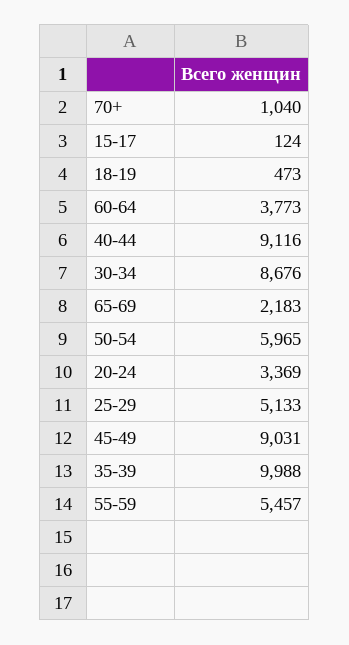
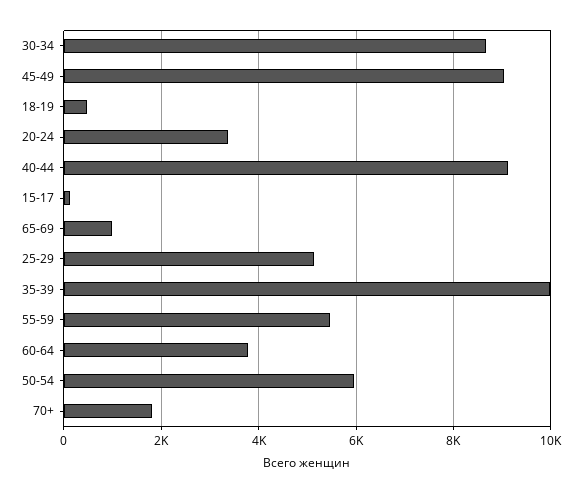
  {
-   "70+": 1040,
+   "70+": 1800,
    "15-17": 124,
    "18-19": 473,
    "60-64": 3773,
    "40-44": 9116,
    "30-34": 8676,
-   "65-69": 2183,
+   "65-69": 1000,
    "50-54": 5965,
    "20-24": 3369,
    "25-29": 5133,
    "45-49": 9031,
    "35-39": 9988,
    "55-59": 5457
  }

